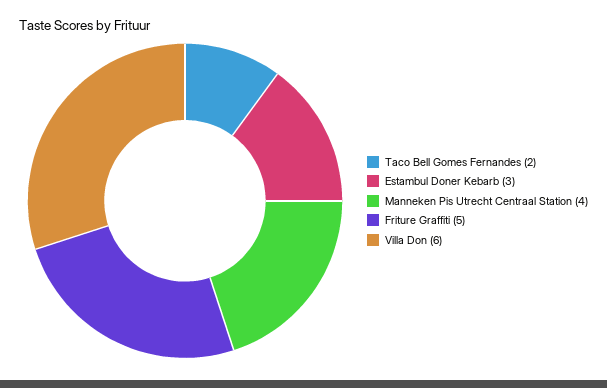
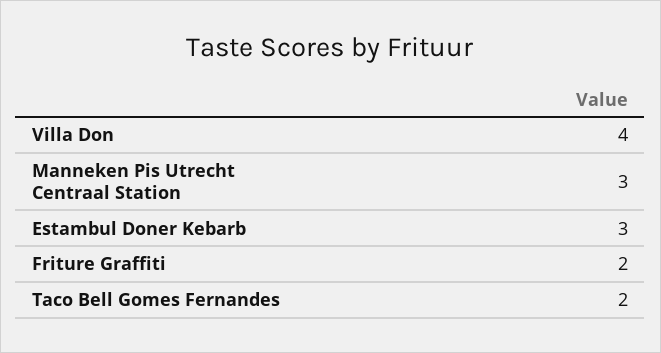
  {
    "Taco Bell Gomes Fernandes": 2,
    "Estambul Doner Kebarb": 3,
-   "Manneken Pis Utrecht Centraal Station": 4,
+   "Manneken Pis Utrecht Centraal Station": 3,
-   "Friture Graffiti": 5,
+   "Friture Graffiti": 2,
-   "Villa Don": 6
+   "Villa Don": 4
  }

